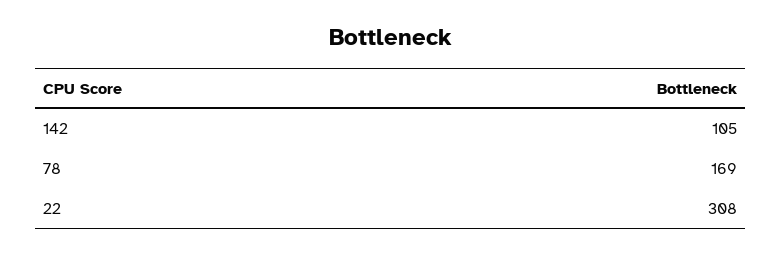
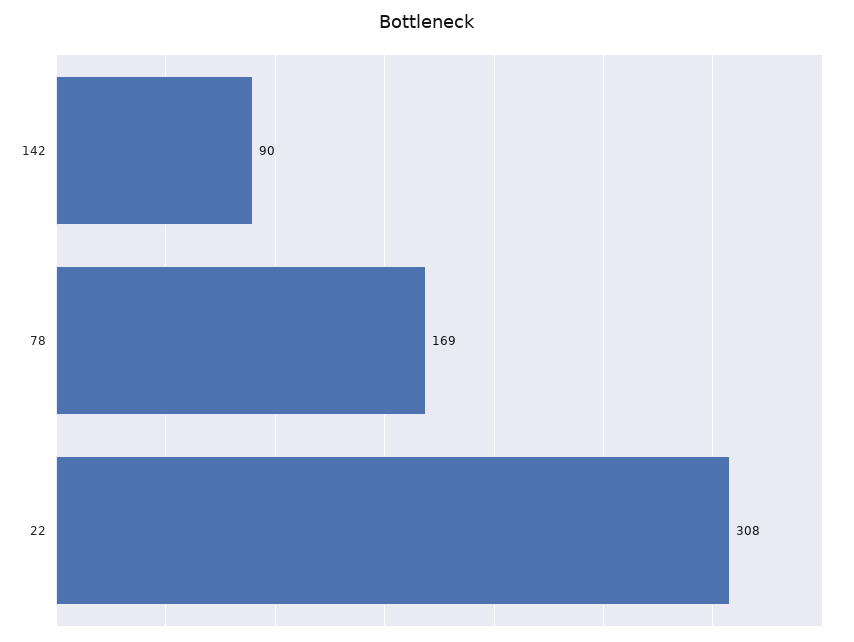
  {
-   "142": 105,
+   "142": 90,
    "78": 169,
    "22": 308
  }

